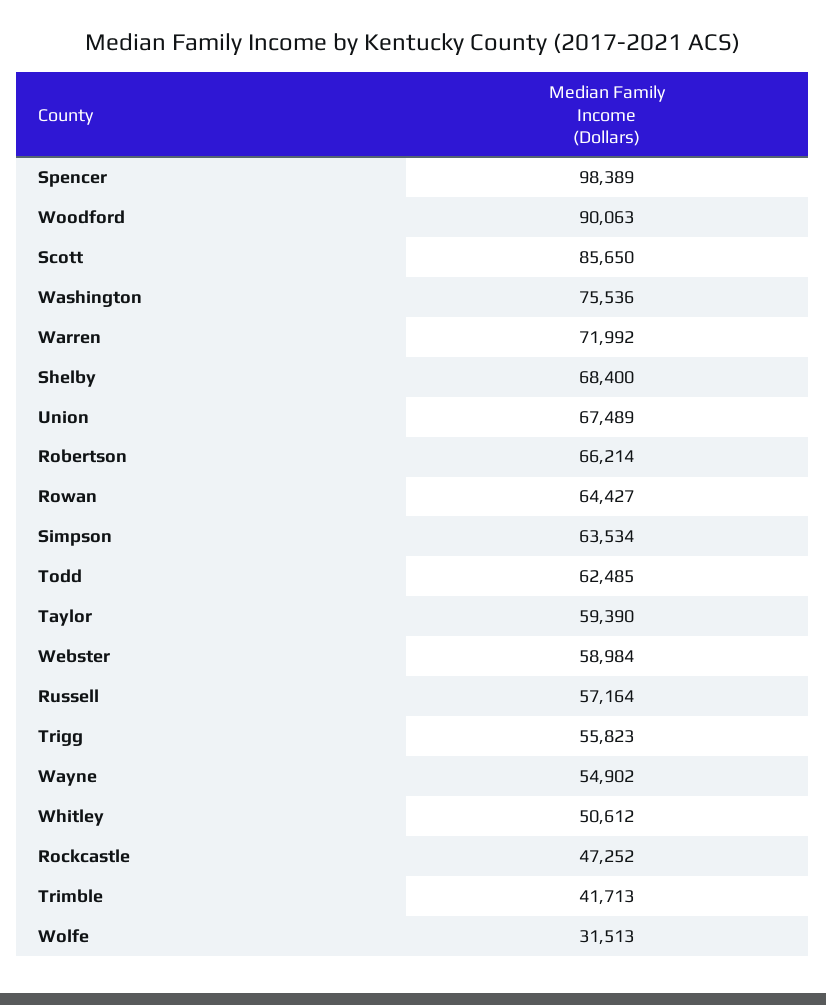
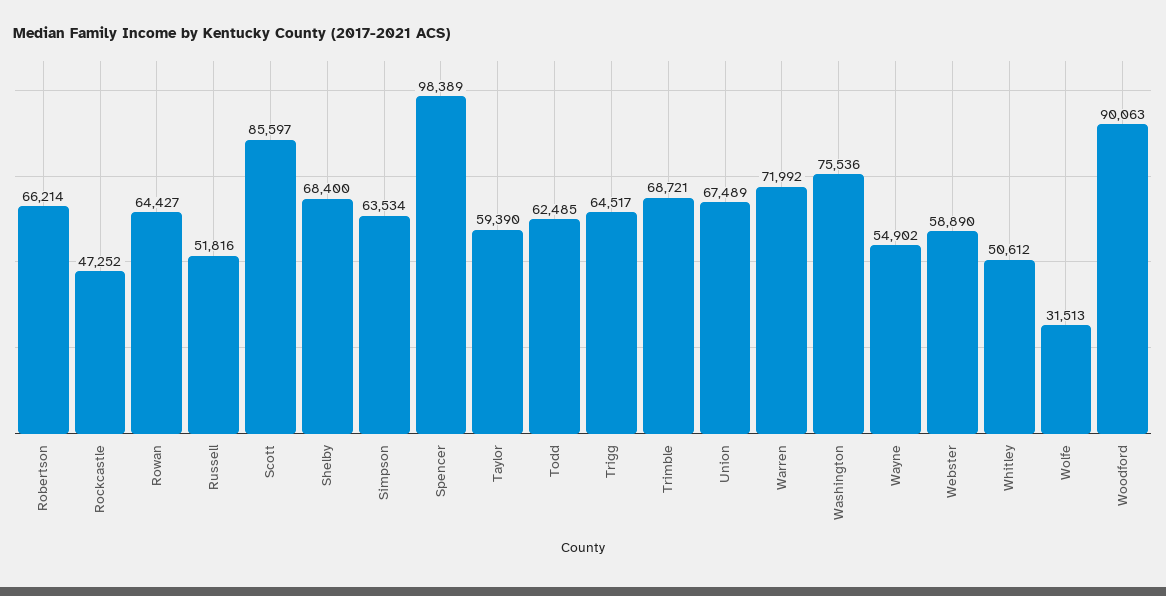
  {
    "Spencer": 98389,
    "Woodford": 90063,
-   "Scott": 85650,
+   "Scott": 85597,
    "Washington": 75536,
    "Warren": 71992,
    "Shelby": 68400,
    "Union": 67489,
    "Robertson": 66214,
    "Rowan": 64427,
    "Simpson": 63534,
    "Todd": 62485,
    "Taylor": 59390,
-   "Webster": 58984,
+   "Webster": 58890,
-   "Russell": 57164,
+   "Russell": 51816,
-   "Trigg": 55823,
+   "Trigg": 64517,
    "Wayne": 54902,
    "Whitley": 50612,
    "Rockcastle": 47252,
-   "Trimble": 41713,
+   "Trimble": 68721,
    "Wolfe": 31513
  }

